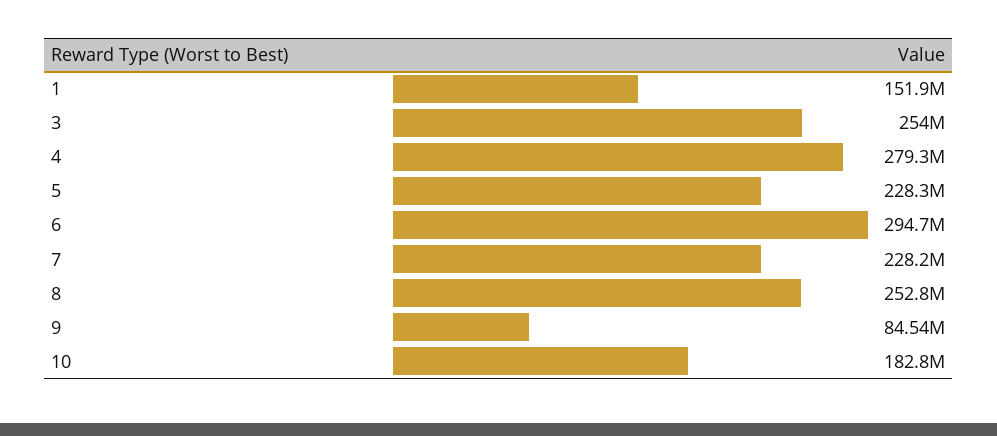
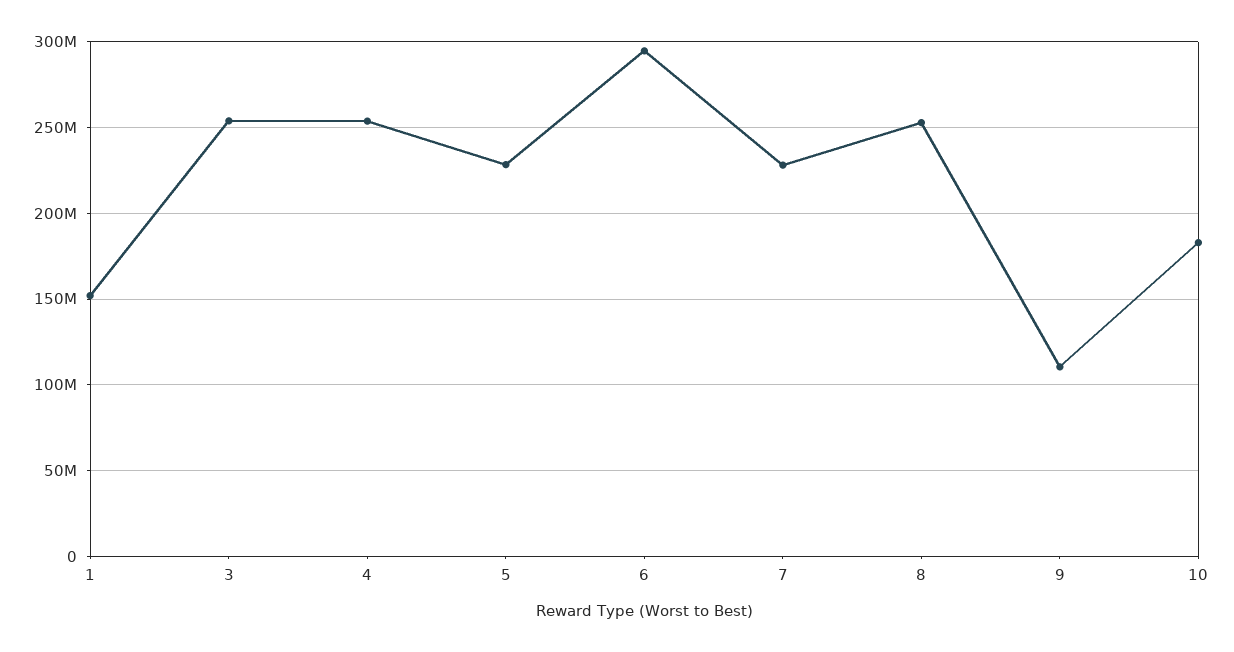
  {
    "1": 151900000,
    "3": 254000000,
-   "4": 279300000,
+   "4": 255000000,
    "5": 228300000,
    "6": 294700000,
    "7": 228200000,
    "8": 252800000,
-   "9": 84540000,
+   "9": 110000000,
    "10": 182800000
  }

